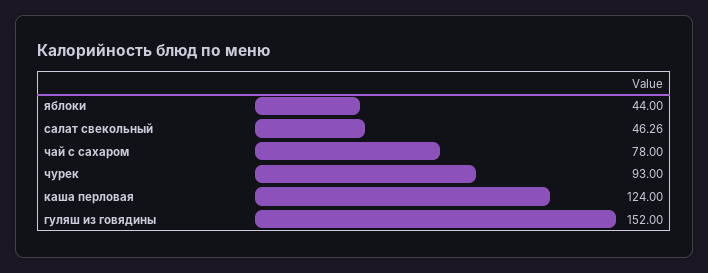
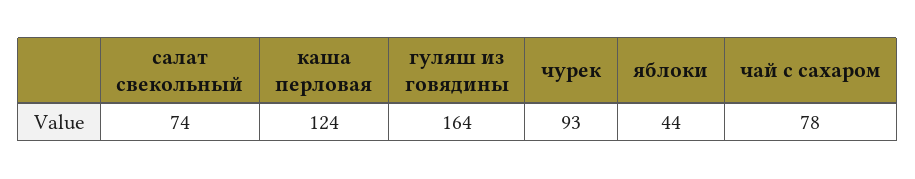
  {
    "яблоки": 44,
-   "салат свекольный": 46.26,
+   "салат свекольный": 74,
    "чай с сахаром": 78,
    "чурек": 93,
    "каша перловая": 124,
-   "гуляш из говядины": 152
+   "гуляш из говядины": 164
  }

